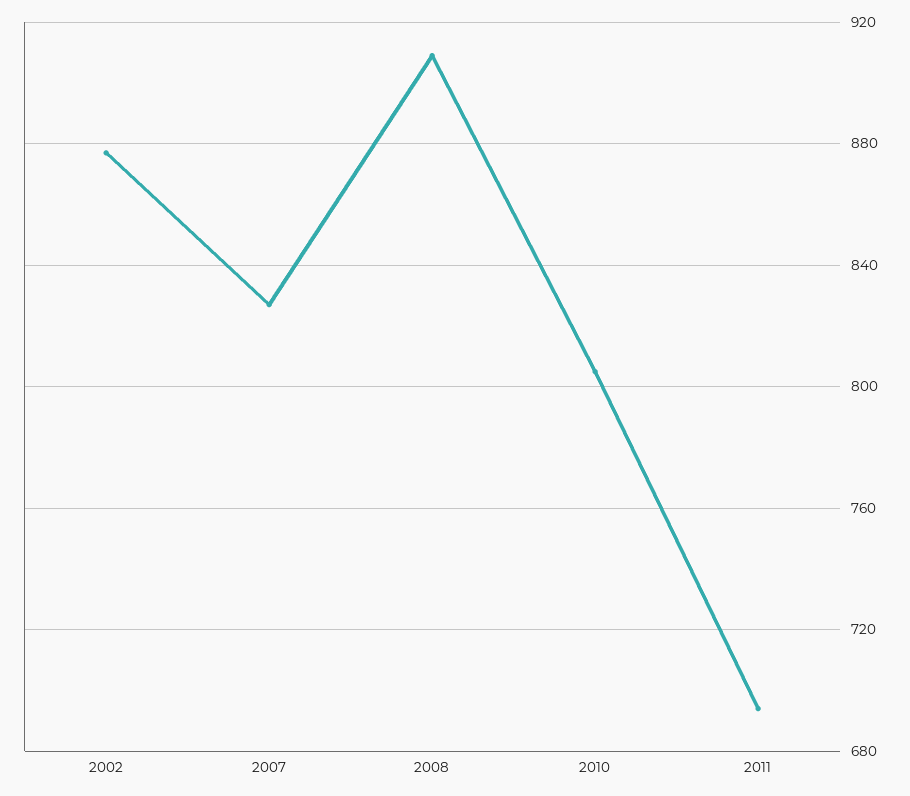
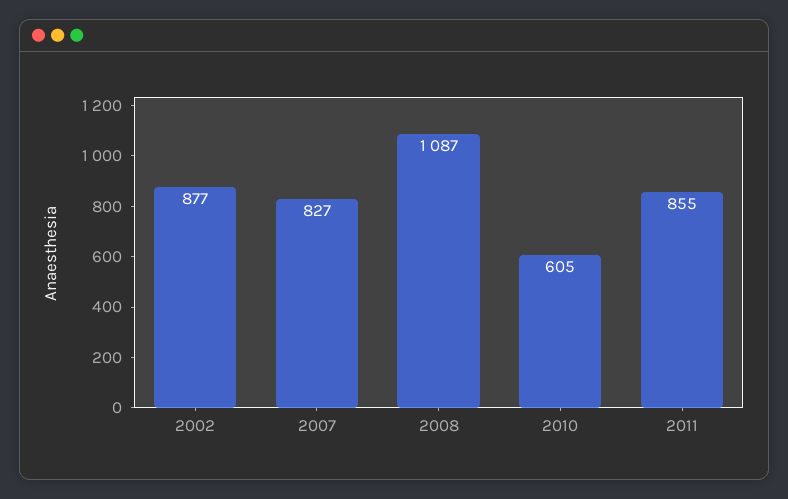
  {
    "2002": 877,
    "2007": 827,
-   "2008": 910,
+   "2008": 1087,
-   "2010": 805,
+   "2010": 605,
-   "2011": 695
+   "2011": 855
  }

